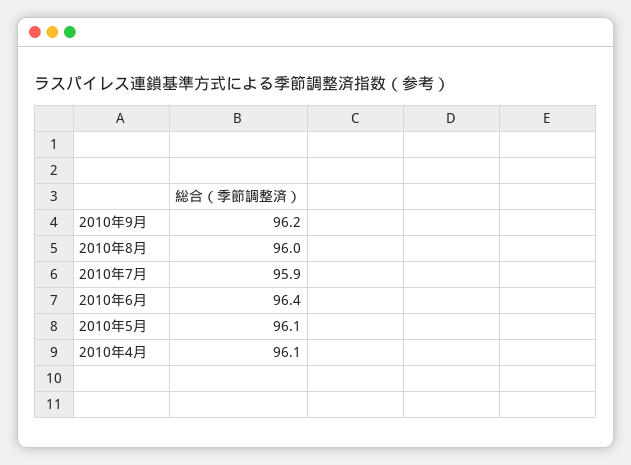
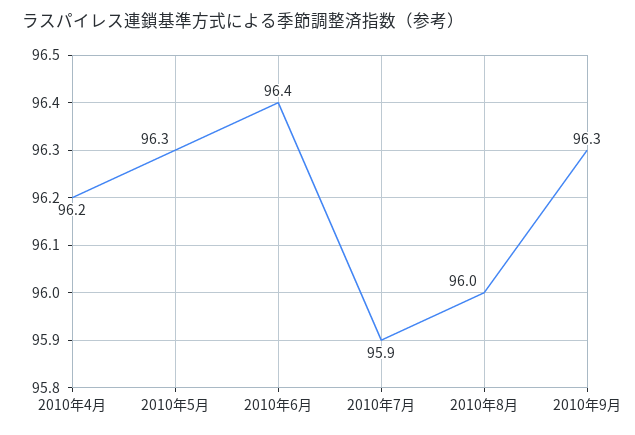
  {
-   "2010年9月": 96.2,
+   "2010年9月": 96.3,
    "2010年8月": 96,
    "2010年7月": 95.9,
    "2010年6月": 96.4,
-   "2010年5月": 96.1,
+   "2010年5月": 96.3,
-   "2010年4月": 96.1
+   "2010年4月": 96.2
  }

